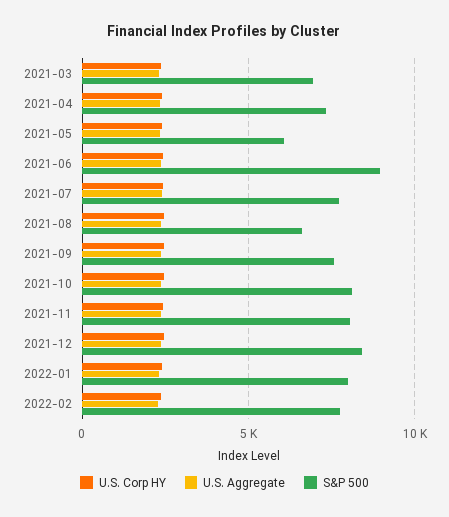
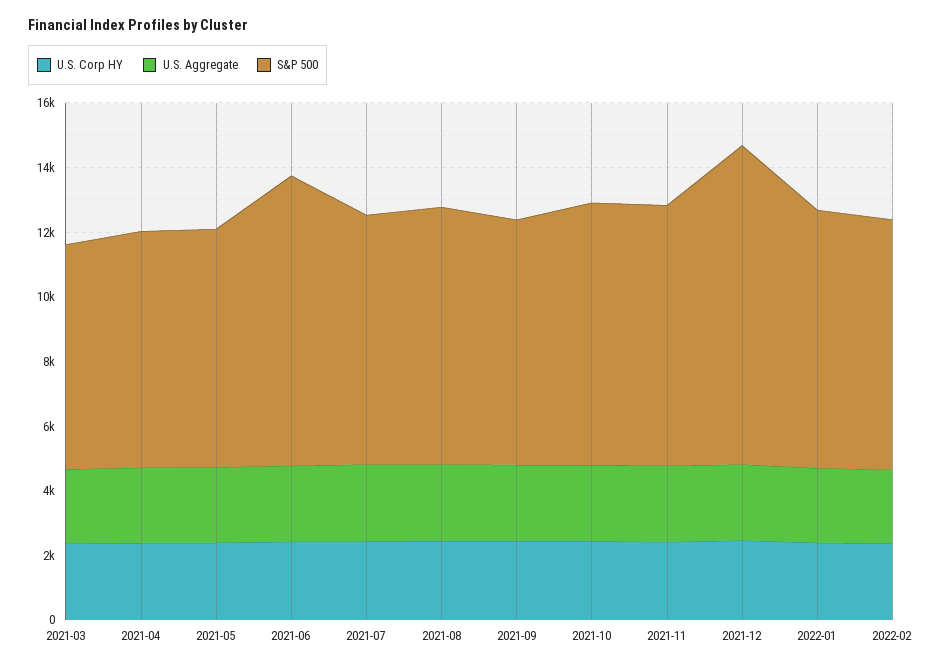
  {
    "U.S. Corp HY": {
      "2021-03": 2500,
      "2021-04": 2500,
      "2021-05": 2500,
      "2021-06": 2500,
      "2021-07": 2500,
      "2021-08": 2500,
      "2021-09": 2500,
      "2021-10": 2500,
      "2021-11": 2500,
      "2021-12": 2500,
      "2022-01": 2500,
      "2022-02": 2500
    },
    "U.S. Aggregate": {
      "2021-03": 2500,
      "2021-04": 2500,
      "2021-05": 2500,
      "2021-06": 2500,
      "2021-07": 2500,
      "2021-08": 2500,
      "2021-09": 2500,
      "2021-10": 2500,
      "2021-11": 2500,
      "2021-12": 2500,
      "2022-01": 2500,
      "2022-02": 2500
    },
    "S&P 500": {
      "2021-03": 7000,
      "2021-04": 7500,
-     "2021-05": 6000,
+     "2021-05": 7500,
      "2021-06": 9000,
      "2021-07": 7500,
-     "2021-08": 6500,
+     "2021-08": 8000,
      "2021-09": 7500,
      "2021-10": 8000,
      "2021-11": 8000,
-     "2021-12": 8500,
+     "2021-12": 10000,
      "2022-01": 8000,
      "2022-02": 7500
    }
  }

